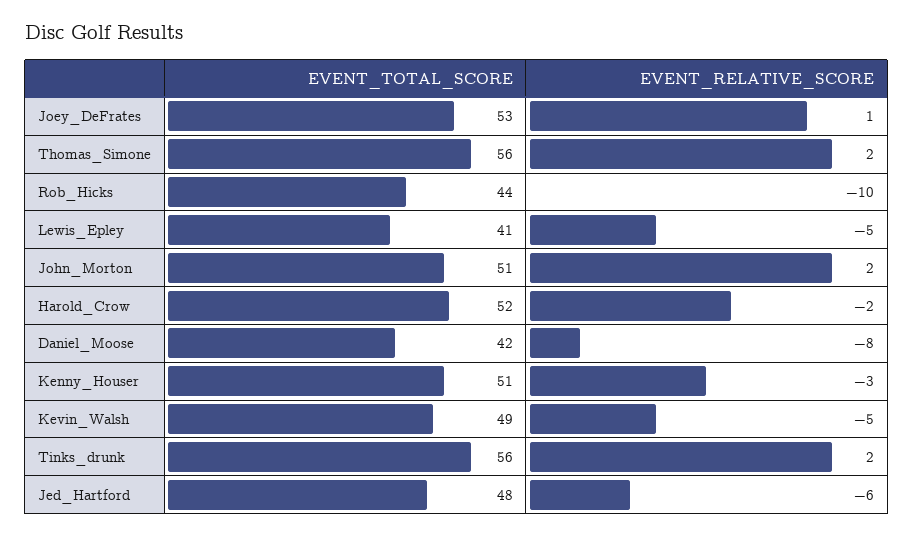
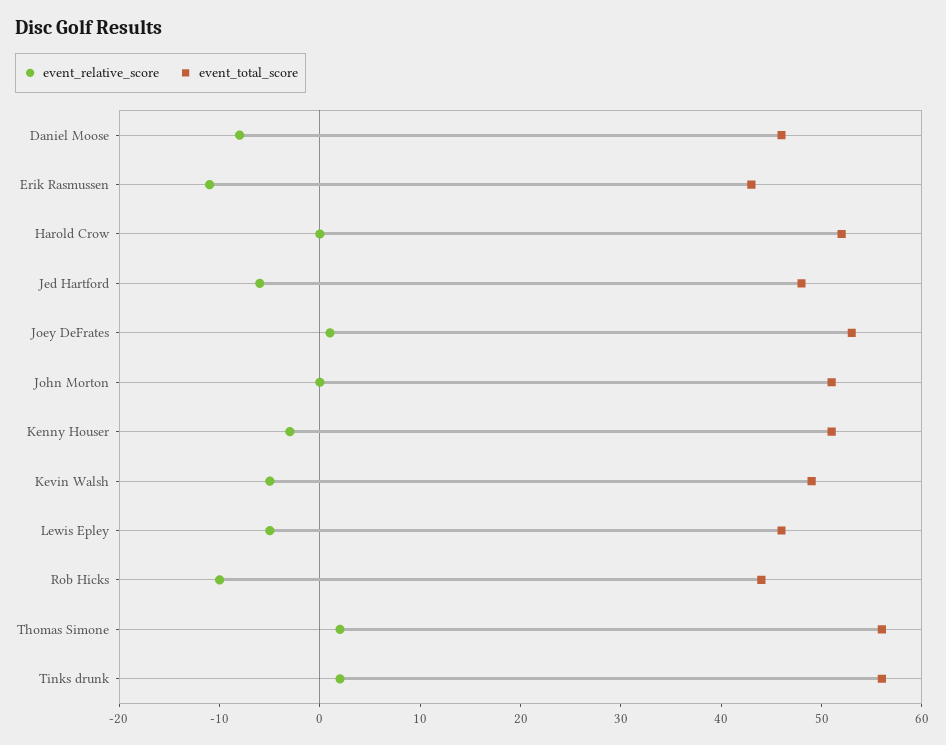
  {
    "EVENT_TOTAL_SCORE": {
      "Joey_DeFrates": 53,
      "Thomas_Simone": 56,
      "Rob_Hicks": 44,
-     "Lewis_Epley": 41,
+     "Lewis_Epley": 46,
      "John_Morton": 51,
      "Harold_Crow": 52,
-     "Daniel_Moose": 42,
+     "Daniel_Moose": 46,
      "Kenny_Houser": 51,
      "Kevin_Walsh": 49,
      "Tinks_drunk": 56,
-     "Jed_Hartford": 48
+     "Jed_Hartford": 48,
+     "Erik Rasmussen": 43
    },
    "EVENT_RELATIVE_SCORE": {
      "Joey_DeFrates": 1,
      "Thomas_Simone": 2,
      "Rob_Hicks": -10,
      "Lewis_Epley": -5,
-     "John_Morton": 2,
+     "John_Morton": 0,
-     "Harold_Crow": -2,
+     "Harold_Crow": 0,
      "Daniel_Moose": -8,
      "Kenny_Houser": -3,
      "Kevin_Walsh": -5,
      "Tinks_drunk": 2,
-     "Jed_Hartford": -6
+     "Jed_Hartford": -6,
+     "Erik Rasmussen": -11
    }
  }

